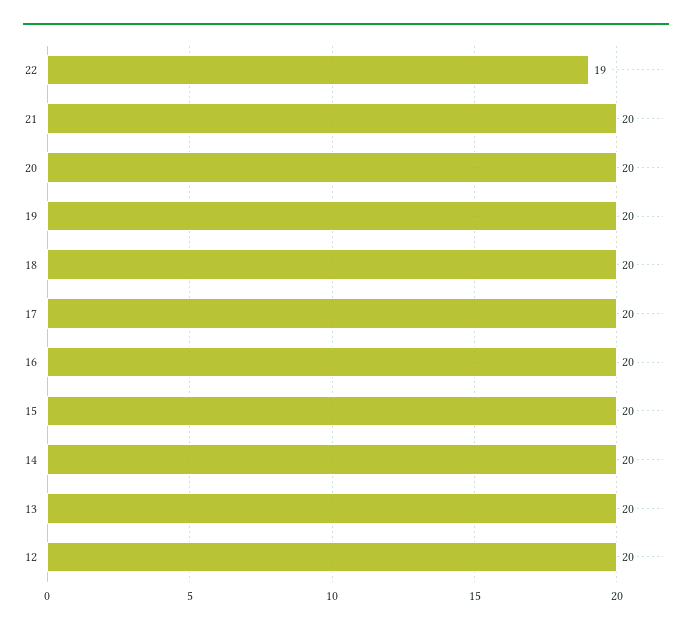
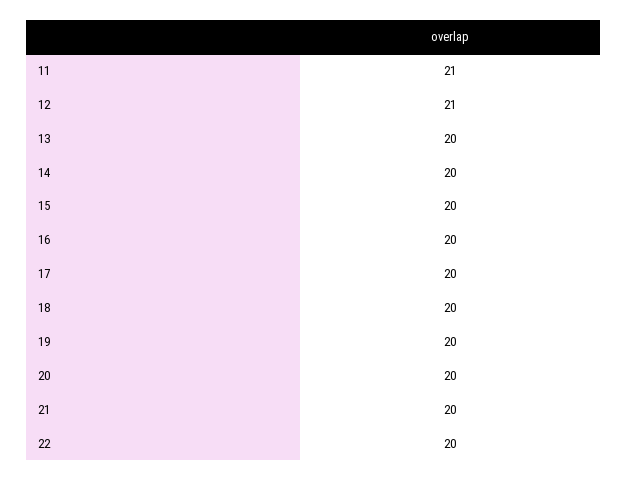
  {
-   "22": 19,
+   "22": 20,
    "21": 20,
    "20": 20,
    "19": 20,
    "18": 20,
    "17": 20,
    "16": 20,
    "15": 20,
    "14": 20,
    "13": 20,
-   "12": 20
+   "12": 21,
+   "11": 21
  }

